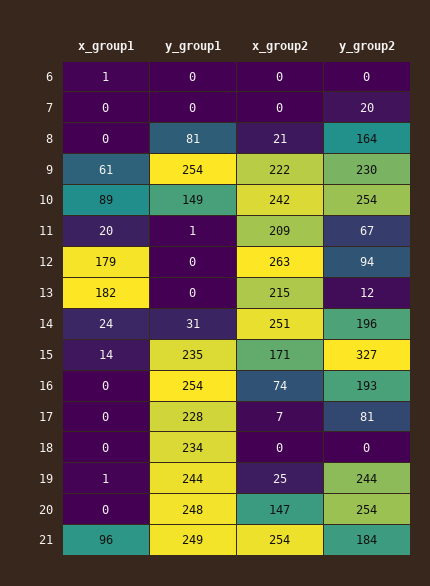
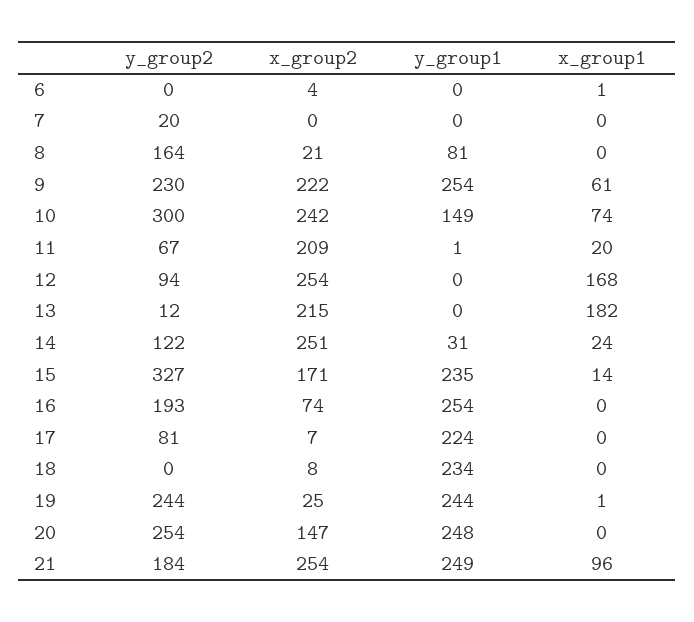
  {
    "x_group1": {
      "6": 1,
      "7": 0,
      "8": 0,
      "9": 61,
-     "10": 89,
+     "10": 74,
      "11": 20,
-     "12": 179,
+     "12": 168,
      "13": 182,
      "14": 24,
      "15": 14,
      "16": 0,
      "17": 0,
      "18": 0,
      "19": 1,
      "20": 0,
      "21": 96
    },
    "y_group1": {
      "6": 0,
      "7": 0,
      "8": 81,
      "9": 254,
      "10": 149,
      "11": 1,
      "12": 0,
      "13": 0,
      "14": 31,
      "15": 235,
      "16": 254,
-     "17": 228,
+     "17": 224,
      "18": 234,
      "19": 244,
      "20": 248,
      "21": 249
    },
    "x_group2": {
-     "6": 0,
+     "6": 4,
      "7": 0,
      "8": 21,
      "9": 222,
      "10": 242,
      "11": 209,
-     "12": 263,
+     "12": 254,
      "13": 215,
      "14": 251,
      "15": 171,
      "16": 74,
      "17": 7,
-     "18": 0,
+     "18": 8,
      "19": 25,
      "20": 147,
      "21": 254
    },
    "y_group2": {
      "6": 0,
      "7": 20,
      "8": 164,
      "9": 230,
-     "10": 254,
+     "10": 300,
      "11": 67,
      "12": 94,
      "13": 12,
-     "14": 196,
+     "14": 122,
      "15": 327,
      "16": 193,
      "17": 81,
      "18": 0,
      "19": 244,
      "20": 254,
      "21": 184
    }
  }

